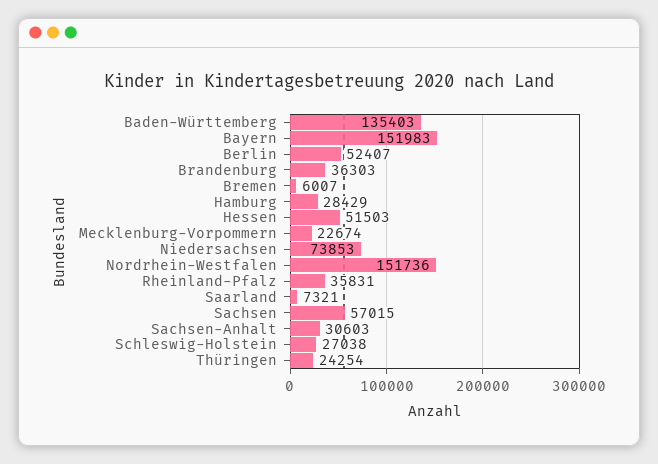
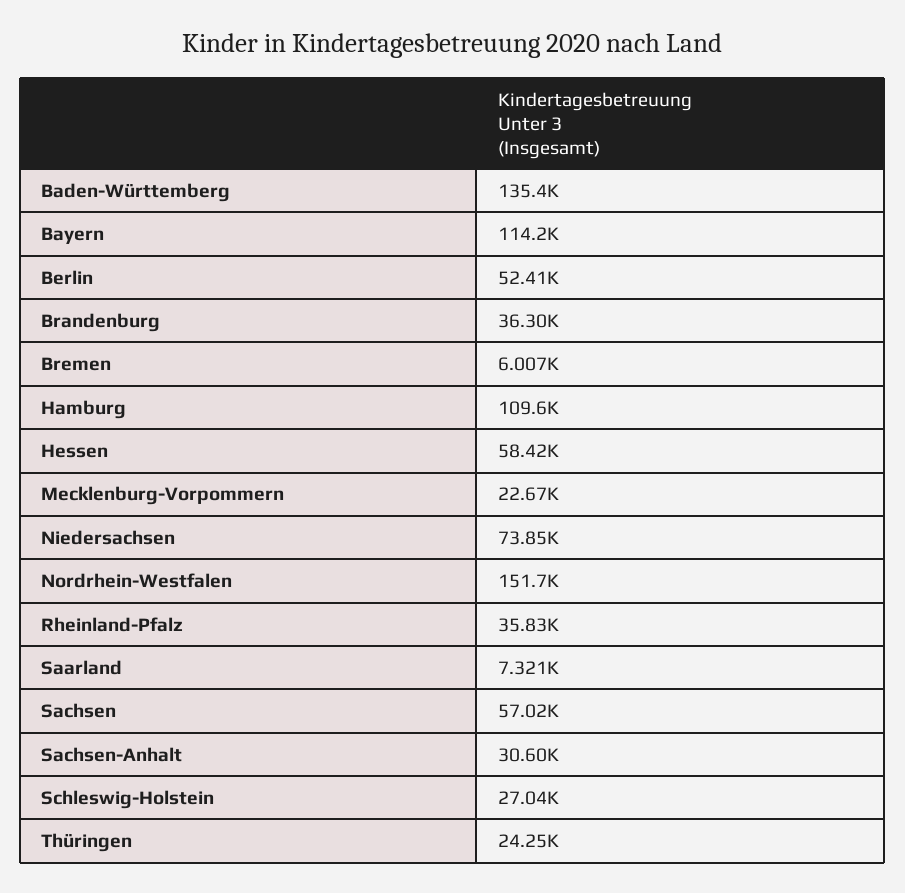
  {
    "Baden-Württemberg": 135403,
-   "Bayern": 151983,
+   "Bayern": 114200,
    "Berlin": 52407,
    "Brandenburg": 36303,
    "Bremen": 6007,
-   "Hamburg": 28429,
+   "Hamburg": 109600,
-   "Hessen": 51503,
+   "Hessen": 58420,
    "Mecklenburg-Vorpommern": 22674,
    "Niedersachsen": 73853,
    "Nordrhein-Westfalen": 151736,
    "Rheinland-Pfalz": 35831,
    "Saarland": 7321,
    "Sachsen": 57015,
    "Sachsen-Anhalt": 30603,
    "Schleswig-Holstein": 27038,
    "Thüringen": 24254
  }

